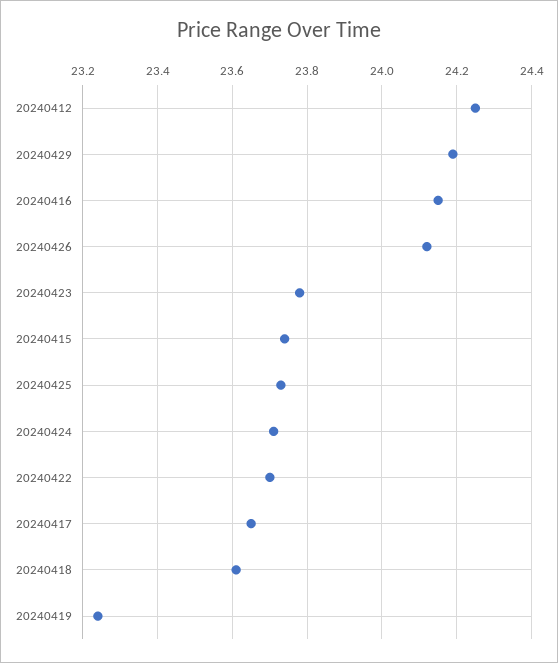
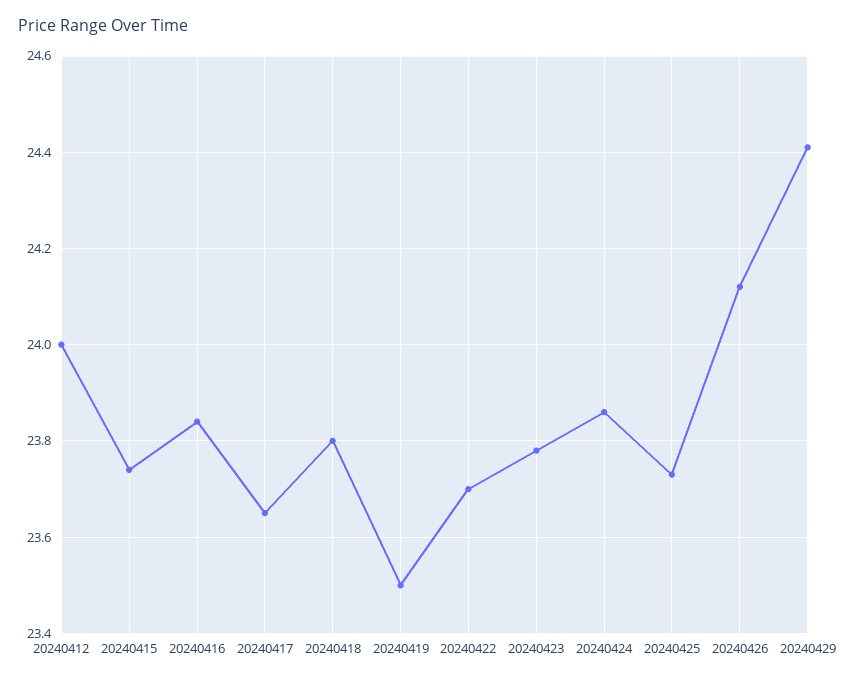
  {
-   "20240412": 24.25,
+   "20240412": 24,
-   "20240429": 24.2,
+   "20240429": 24.4,
-   "20240416": 24.15,
+   "20240416": 23.85,
    "20240426": 24.1,
    "20240423": 23.8,
    "20240415": 23.75,
    "20240425": 23.75,
-   "20240424": 23.7,
+   "20240424": 23.85,
    "20240422": 23.7,
    "20240417": 23.65,
-   "20240418": 23.6,
+   "20240418": 23.8,
-   "20240419": 23.25
+   "20240419": 23.5
  }

